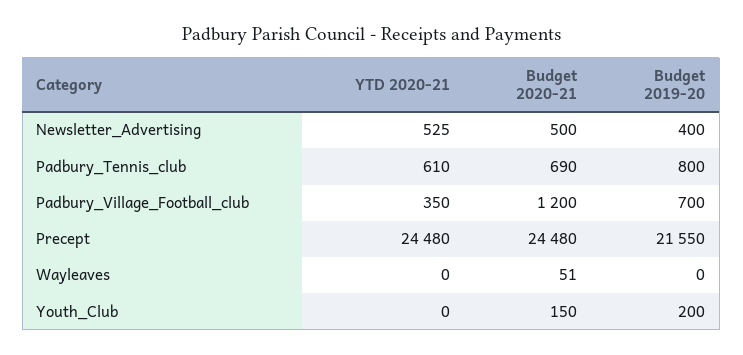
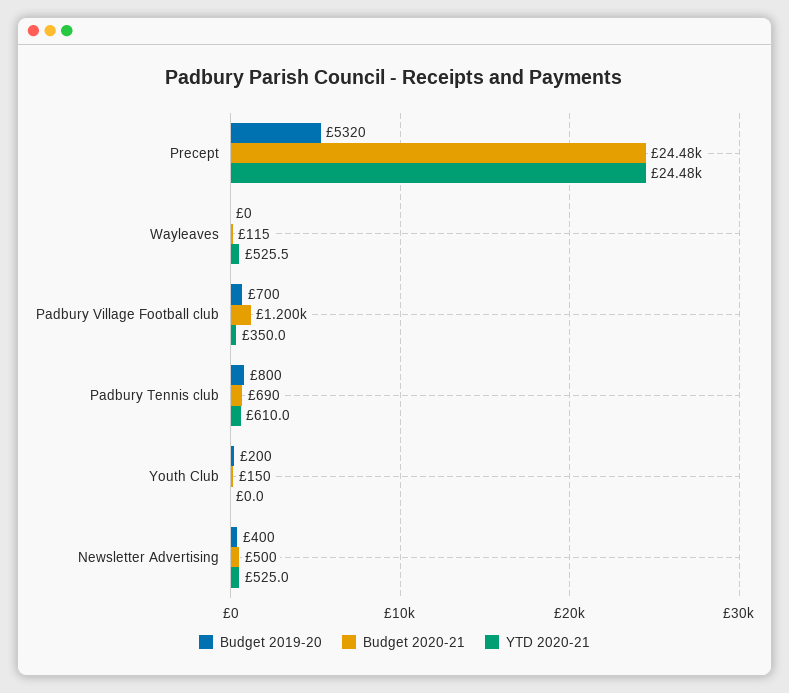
  {
    "YTD 2020-21": {
      "Newsletter_Advertising": 525,
      "Padbury_Tennis_club": 610,
      "Padbury_Village_Football_club": 350,
      "Precept": 24480,
-     "Wayleaves": 0,
+     "Wayleaves": 525.5,
      "Youth_Club": 0
    },
    "Budget 2020-21": {
      "Newsletter_Advertising": 500,
      "Padbury_Tennis_club": 690,
      "Padbury_Village_Football_club": 1200,
      "Precept": 24480,
-     "Wayleaves": 51,
+     "Wayleaves": 115,
      "Youth_Club": 150
    },
    "Budget 2019-20": {
      "Newsletter_Advertising": 400,
      "Padbury_Tennis_club": 800,
      "Padbury_Village_Football_club": 700,
-     "Precept": 21550,
+     "Precept": 5320,
      "Wayleaves": 0,
      "Youth_Club": 200
    }
  }

